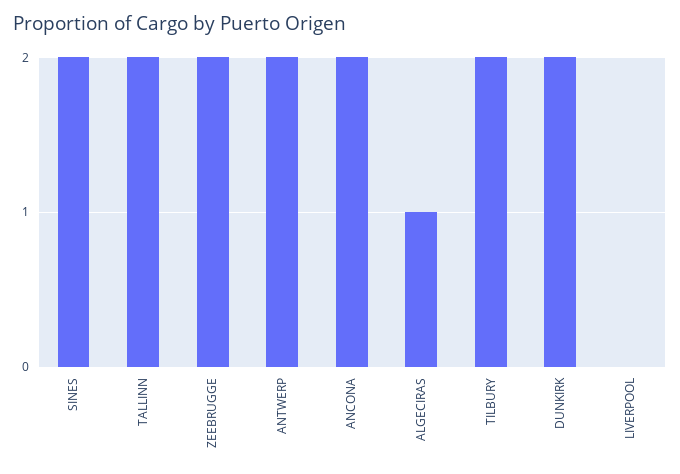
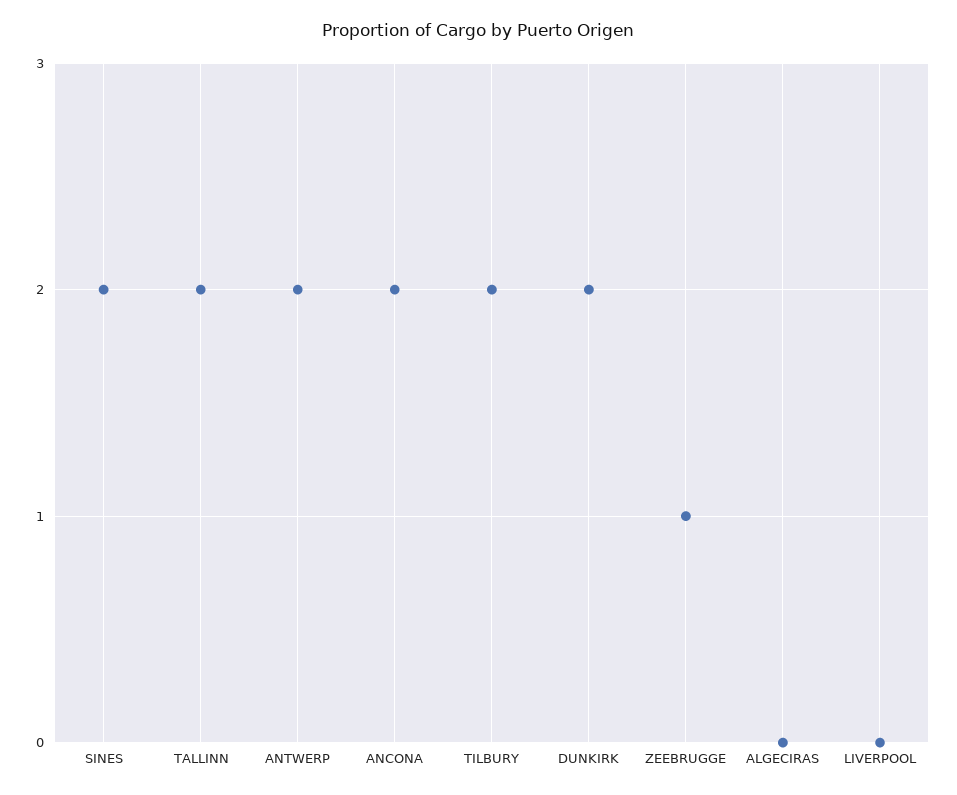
  {
    "SINES": 2,
    "TALLINN": 2,
-   "ZEEBRUGGE": 2,
+   "ZEEBRUGGE": 1,
    "ANTWERP": 2,
    "ANCONA": 2,
-   "ALGECIRAS": 1,
+   "ALGECIRAS": 0,
    "TILBURY": 2,
    "DUNKIRK": 2,
    "LIVERPOOL": 0
  }

